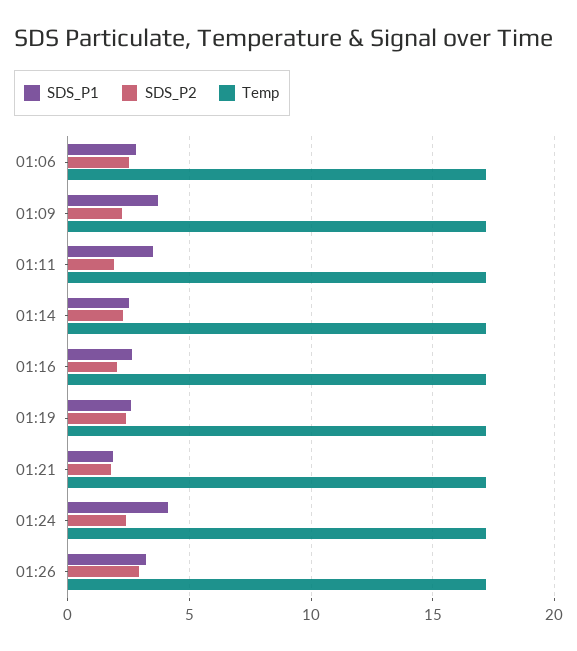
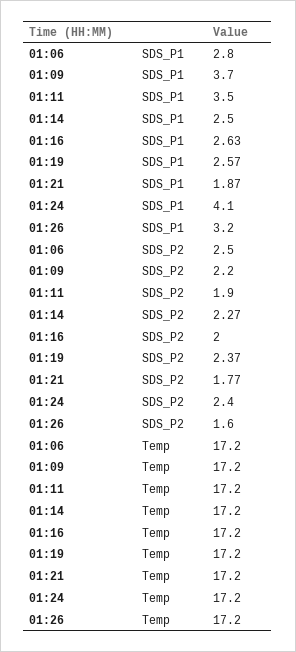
  {
    "SDS_P1": {
      "01:06": 2.8,
      "01:09": 3.7,
      "01:11": 3.5,
      "01:14": 2.5,
      "01:16": 2.63,
      "01:19": 2.57,
      "01:21": 1.87,
      "01:24": 4.1,
      "01:26": 3.2
    },
    "SDS_P2": {
      "01:06": 2.5,
      "01:09": 2.2,
      "01:11": 1.9,
      "01:14": 2.27,
      "01:16": 2,
      "01:19": 2.37,
      "01:21": 1.77,
      "01:24": 2.4,
-     "01:26": 3
+     "01:26": 1.6
    },
    "Temp": {
      "01:06": 17.2,
      "01:09": 17.2,
      "01:11": 17.2,
      "01:14": 17.2,
      "01:16": 17.2,
      "01:19": 17.2,
      "01:21": 17.2,
      "01:24": 17.2,
      "01:26": 17.2
    }
  }

